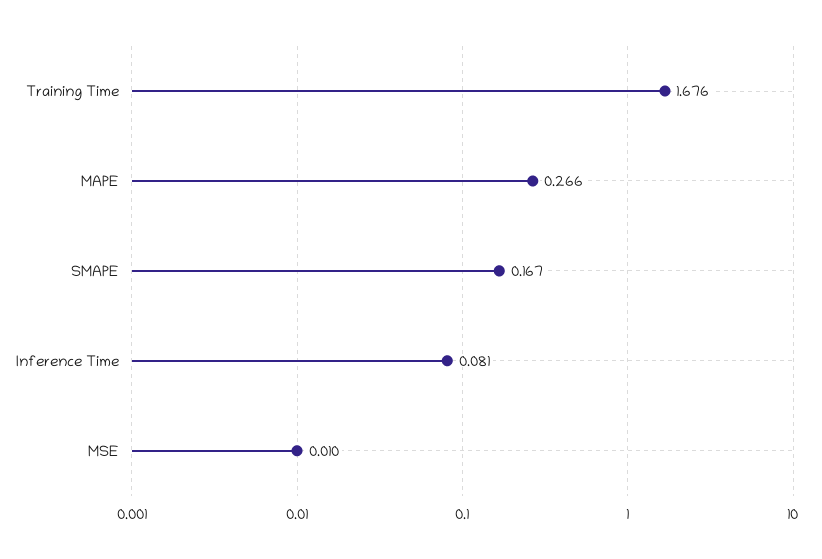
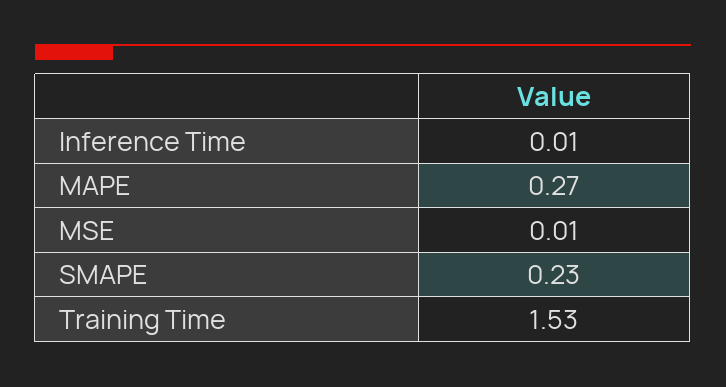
  {
-   "Training Time": 1.676,
+   "Training Time": 1.53,
    "MAPE": 0.266,
-   "SMAPE": 0.167,
+   "SMAPE": 0.23,
-   "Inference Time": 0.081,
+   "Inference Time": 0.01,
    "MSE": 0.01
  }

